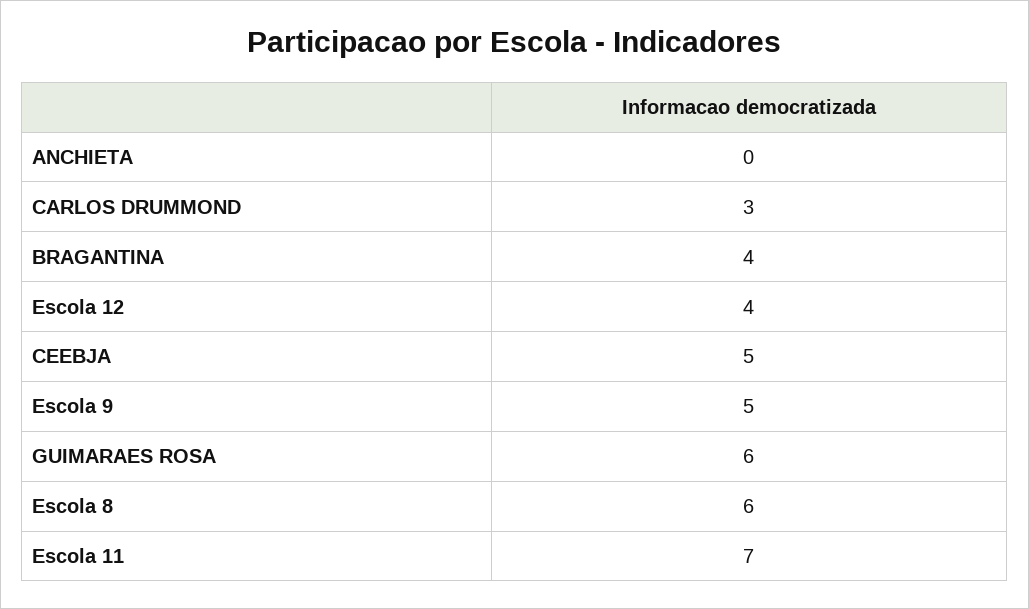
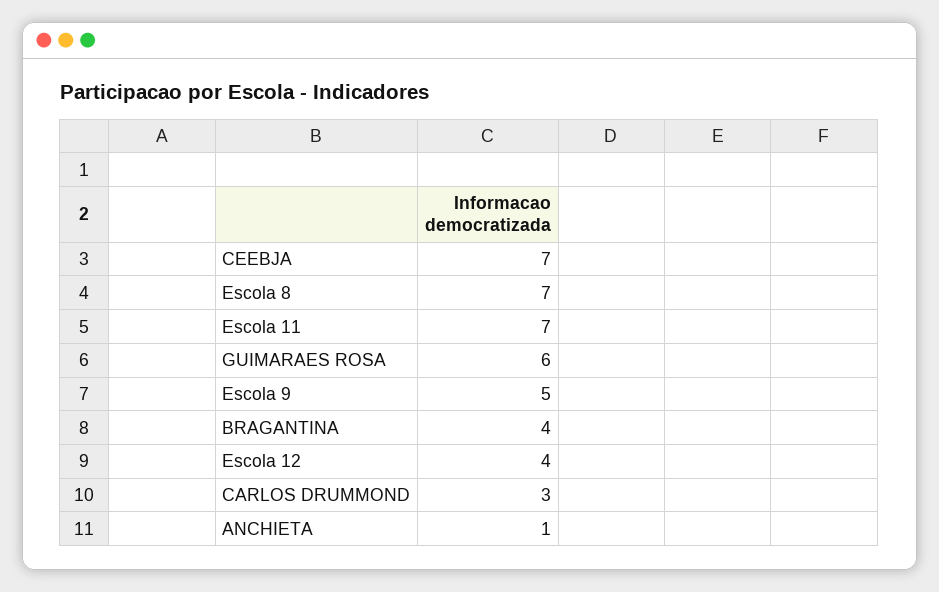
  {
-   "ANCHIETA": 0,
+   "ANCHIETA": 1,
    "CARLOS DRUMMOND": 3,
    "BRAGANTINA": 4,
    "Escola 12": 4,
-   "CEEBJA": 5,
+   "CEEBJA": 7,
    "Escola 9": 5,
    "GUIMARAES ROSA": 6,
-   "Escola 8": 6,
+   "Escola 8": 7,
    "Escola 11": 7
  }

